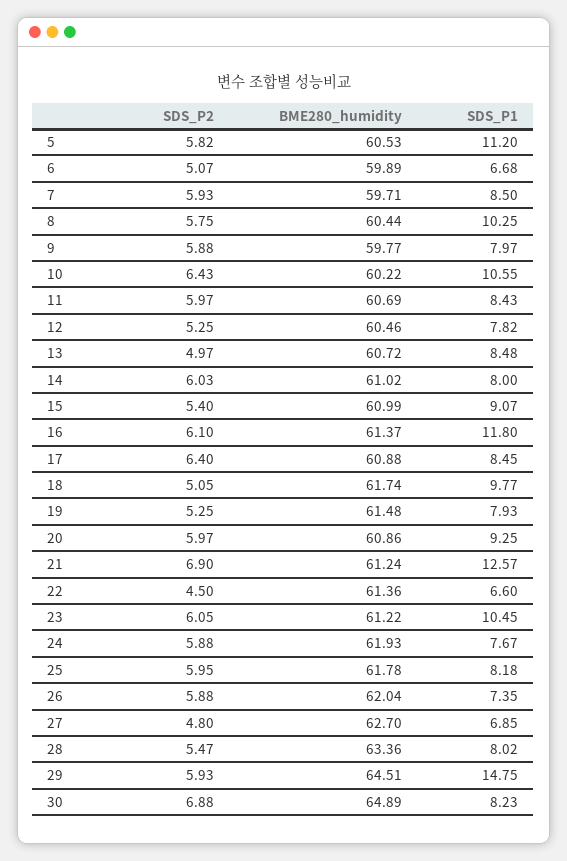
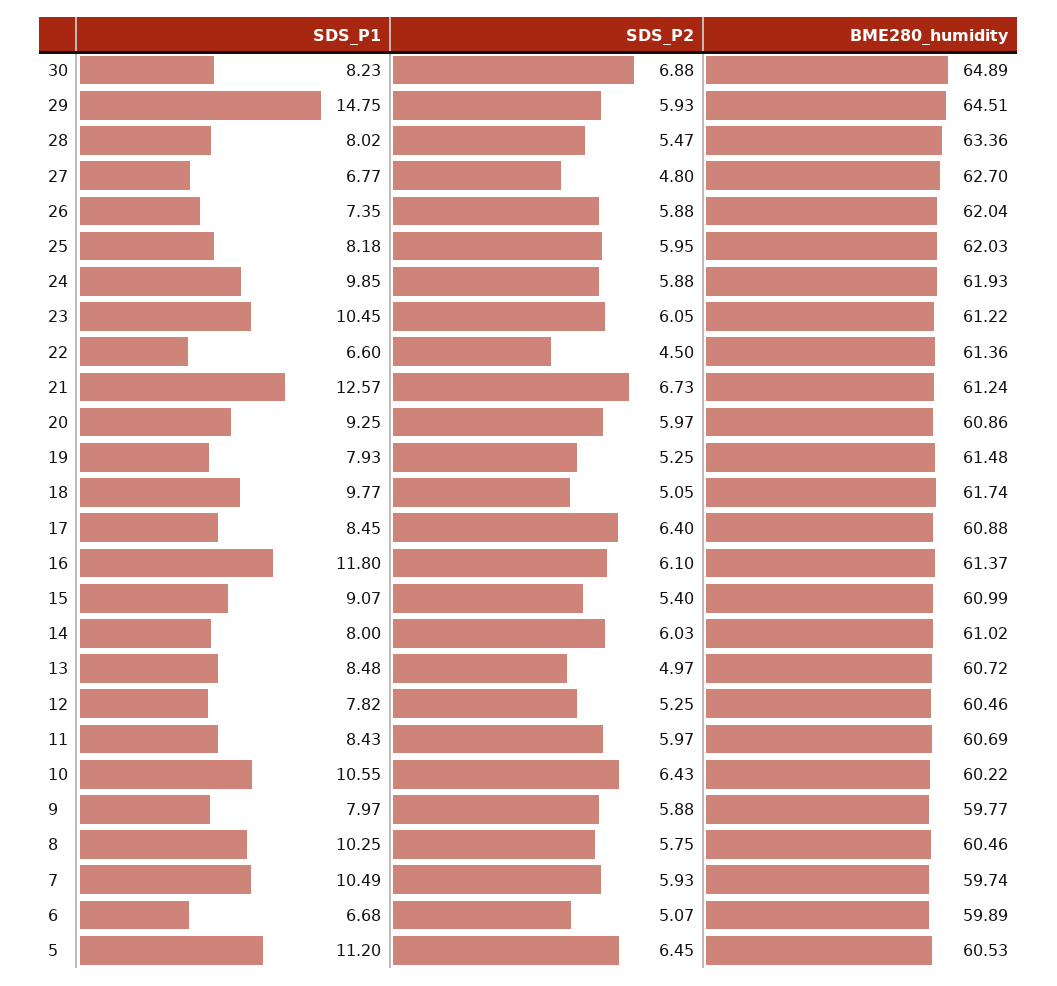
  {
    "SDS_P2": {
-     "5": 5.82,
+     "5": 6.45,
      "6": 5.07,
      "7": 5.93,
      "8": 5.75,
      "9": 5.88,
      "10": 6.43,
      "11": 5.97,
      "12": 5.25,
      "13": 4.97,
      "14": 6.03,
      "15": 5.4,
      "16": 6.1,
      "17": 6.4,
      "18": 5.05,
      "19": 5.25,
      "20": 5.97,
-     "21": 6.9,
+     "21": 6.73,
      "22": 4.5,
      "23": 6.05,
      "24": 5.88,
      "25": 5.95,
      "26": 5.88,
      "27": 4.8,
      "28": 5.47,
      "29": 5.93,
      "30": 6.88
    },
    "BME280_humidity": {
      "5": 60.53,
      "6": 59.89,
-     "7": 59.71,
+     "7": 59.74,
-     "8": 60.44,
+     "8": 60.46,
      "9": 59.77,
      "10": 60.22,
      "11": 60.69,
      "12": 60.46,
      "13": 60.72,
      "14": 61.02,
      "15": 60.99,
      "16": 61.37,
      "17": 60.88,
      "18": 61.74,
      "19": 61.48,
      "20": 60.86,
      "21": 61.24,
      "22": 61.36,
      "23": 61.22,
      "24": 61.93,
-     "25": 61.78,
+     "25": 62.03,
      "26": 62.04,
      "27": 62.7,
      "28": 63.36,
      "29": 64.51,
      "30": 64.89
    },
    "SDS_P1": {
      "5": 11.2,
      "6": 6.68,
-     "7": 8.5,
+     "7": 10.49,
      "8": 10.25,
      "9": 7.97,
      "10": 10.55,
      "11": 8.43,
      "12": 7.82,
      "13": 8.48,
      "14": 8,
      "15": 9.07,
      "16": 11.8,
      "17": 8.45,
      "18": 9.77,
      "19": 7.93,
      "20": 9.25,
      "21": 12.57,
      "22": 6.6,
      "23": 10.45,
-     "24": 7.67,
+     "24": 9.85,
      "25": 8.18,
      "26": 7.35,
-     "27": 6.85,
+     "27": 6.77,
      "28": 8.02,
      "29": 14.75,
      "30": 8.23
    }
  }

